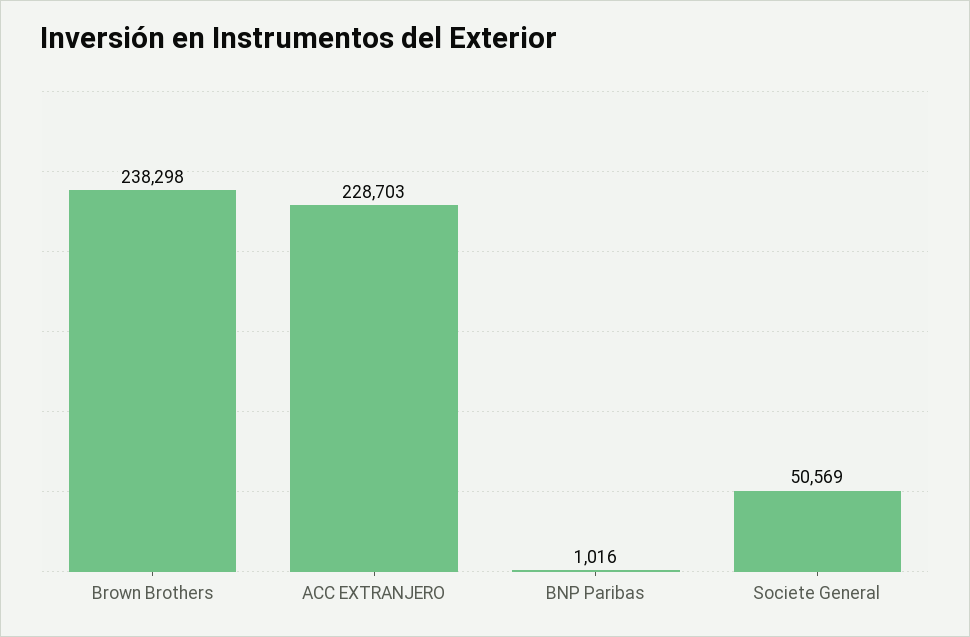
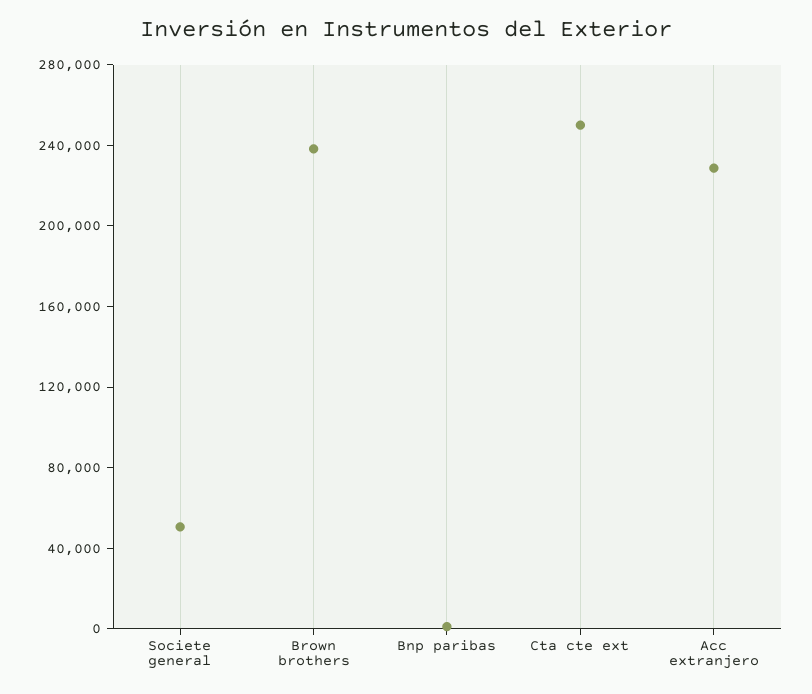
  {
    "Brown Brothers": 238298,
    "ACC EXTRANJERO": 228703,
    "BNP Paribas": 1016,
-   "Societe General": 50569
+   "Societe General": 50569,
+   "Cta cte ext": 250000
  }

